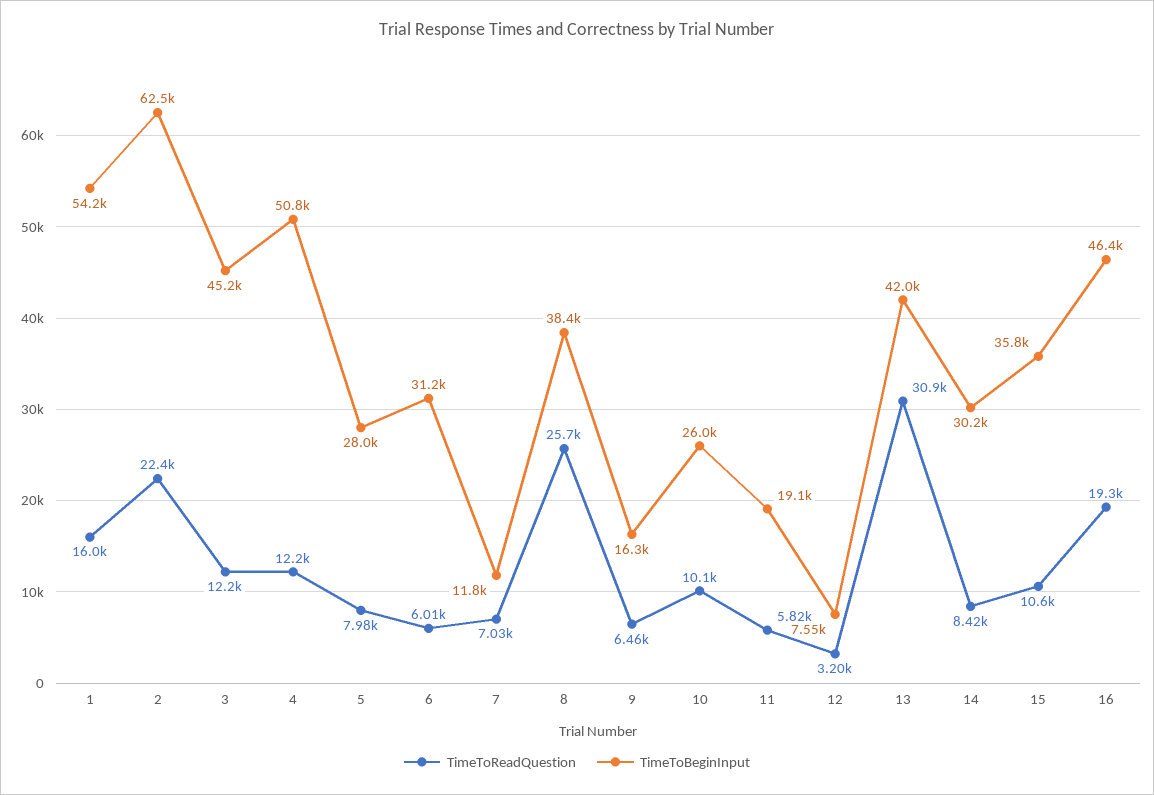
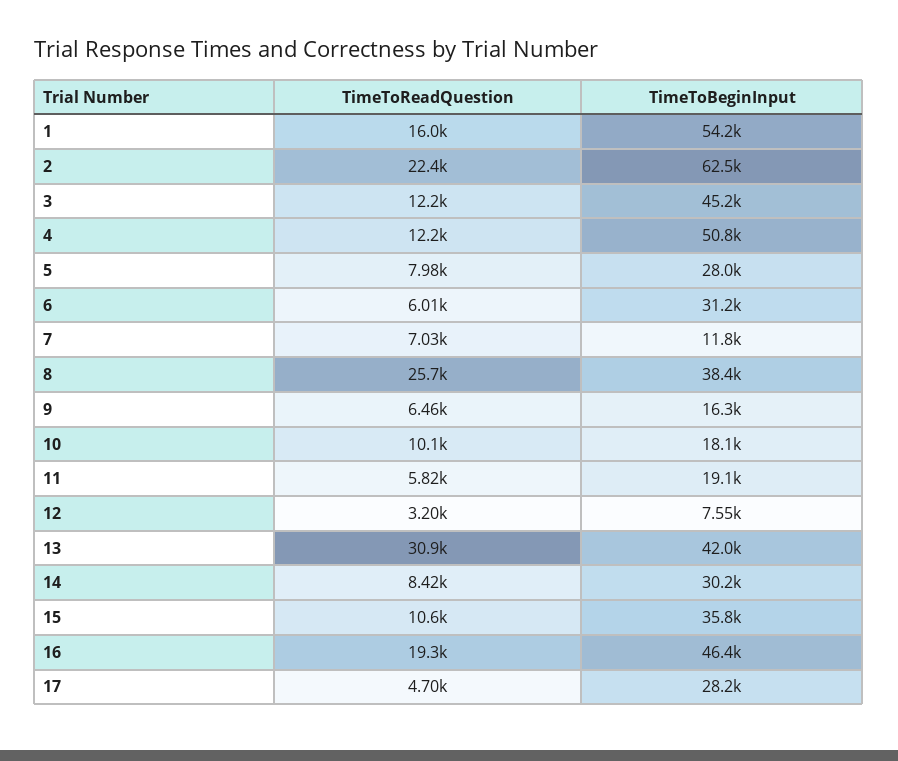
  {
    "TimeToReadQuestion": {
      "1": 16000,
      "2": 22400,
      "3": 12200,
      "4": 12200,
      "5": 7980,
      "6": 6010,
      "7": 7030,
      "8": 25700,
      "9": 6460,
      "10": 10100,
      "11": 5820,
      "12": 3200,
      "13": 30900,
      "14": 8420,
      "15": 10600,
-     "16": 19300
+     "16": 19300,
+     "17": 4700
    },
    "TimeToBeginInput": {
      "1": 54200,
      "2": 62500,
      "3": 45200,
      "4": 50800,
      "5": 28000,
      "6": 31200,
      "7": 11800,
      "8": 38400,
      "9": 16300,
-     "10": 26000,
+     "10": 18100,
      "11": 19100,
      "12": 7550,
      "13": 42000,
      "14": 30200,
      "15": 35800,
-     "16": 46400
+     "16": 46400,
+     "17": 28200
    }
  }

